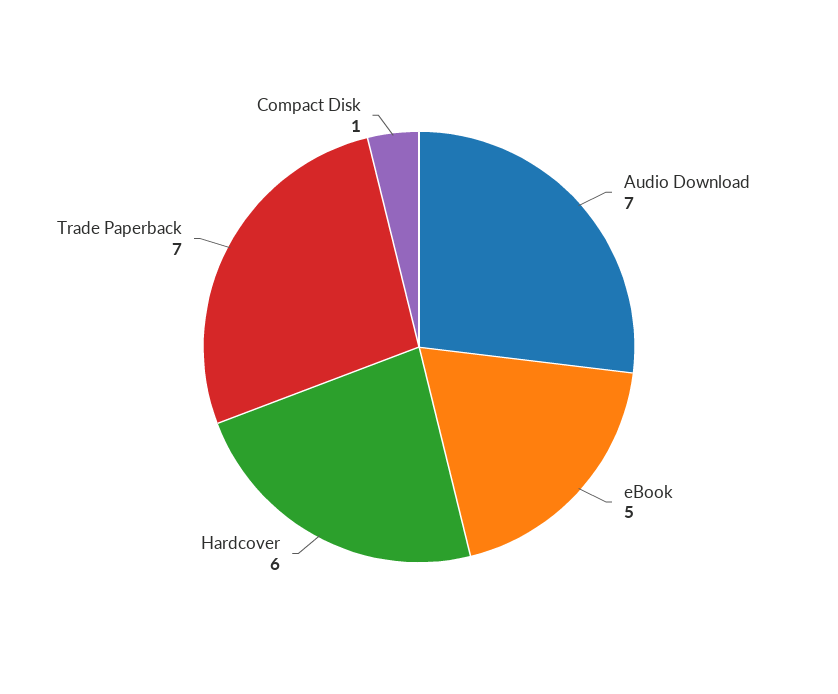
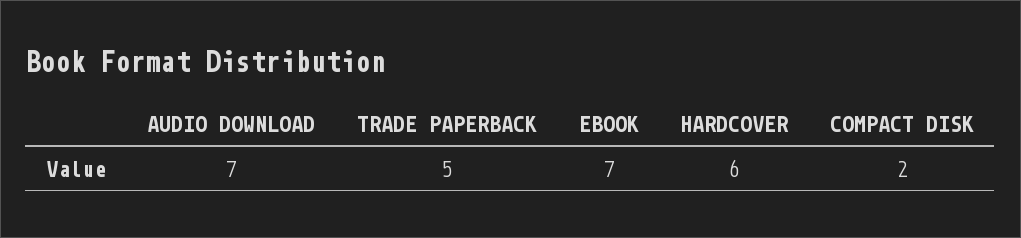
  {
    "Audio Download": 7,
-   "eBook": 5,
+   "eBook": 7,
    "Hardcover": 6,
-   "Trade Paperback": 7,
+   "Trade Paperback": 5,
-   "Compact Disk": 1
+   "Compact Disk": 2
  }

